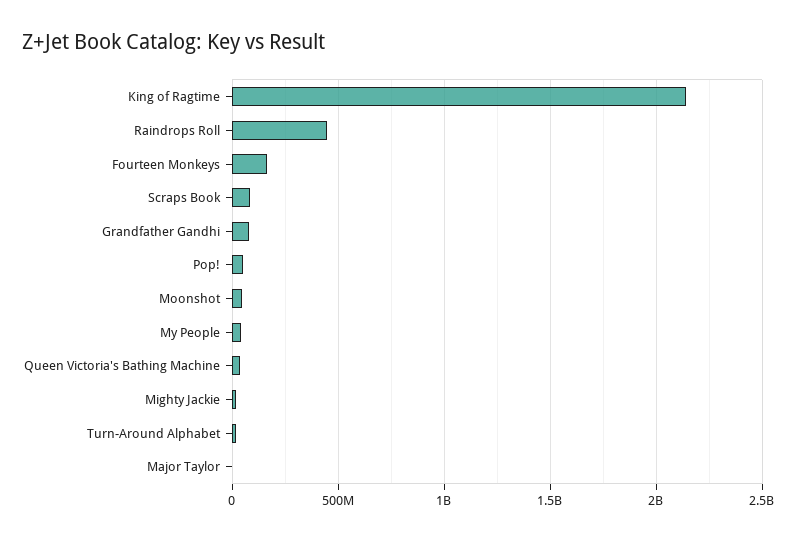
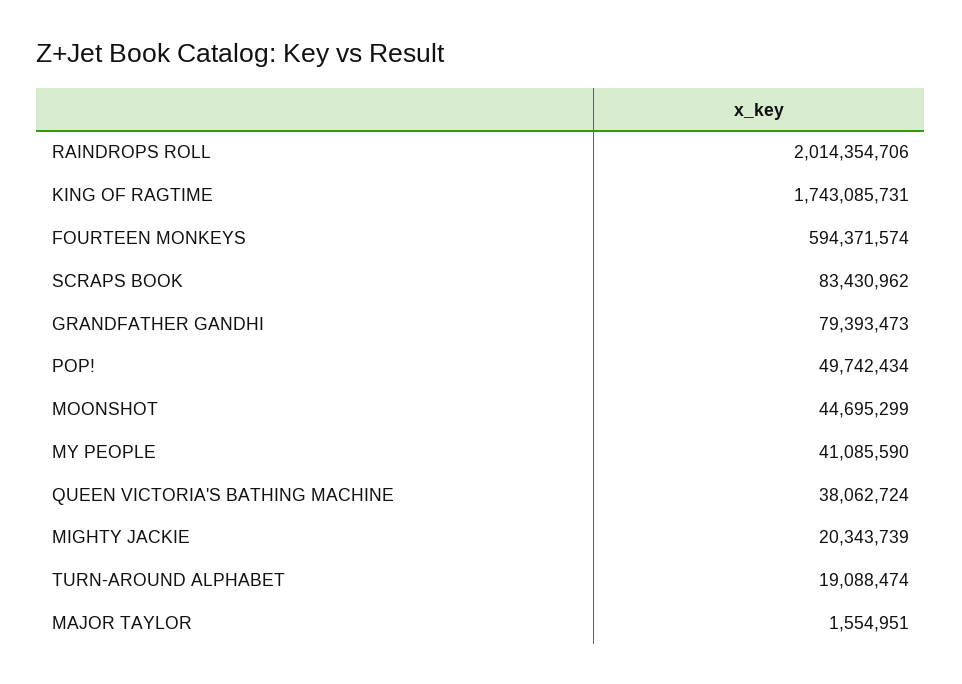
  {
-   "King of Ragtime": 2150000000,
+   "King of Ragtime": 1743085731,
-   "Raindrops Roll": 450000000,
+   "Raindrops Roll": 2014354706,
-   "Fourteen Monkeys": 150000000,
+   "Fourteen Monkeys": 594371574,
    "Scraps Book": 83430962,
    "Grandfather Gandhi": 79393473,
    "Pop!": 49742434,
    "Moonshot": 44695299,
    "My People": 41085590,
    "Queen Victoria's Bathing Machine": 38062724,
    "Mighty Jackie": 20343739,
    "Turn-Around Alphabet": 19088474,
    "Major Taylor": 1554951
  }

